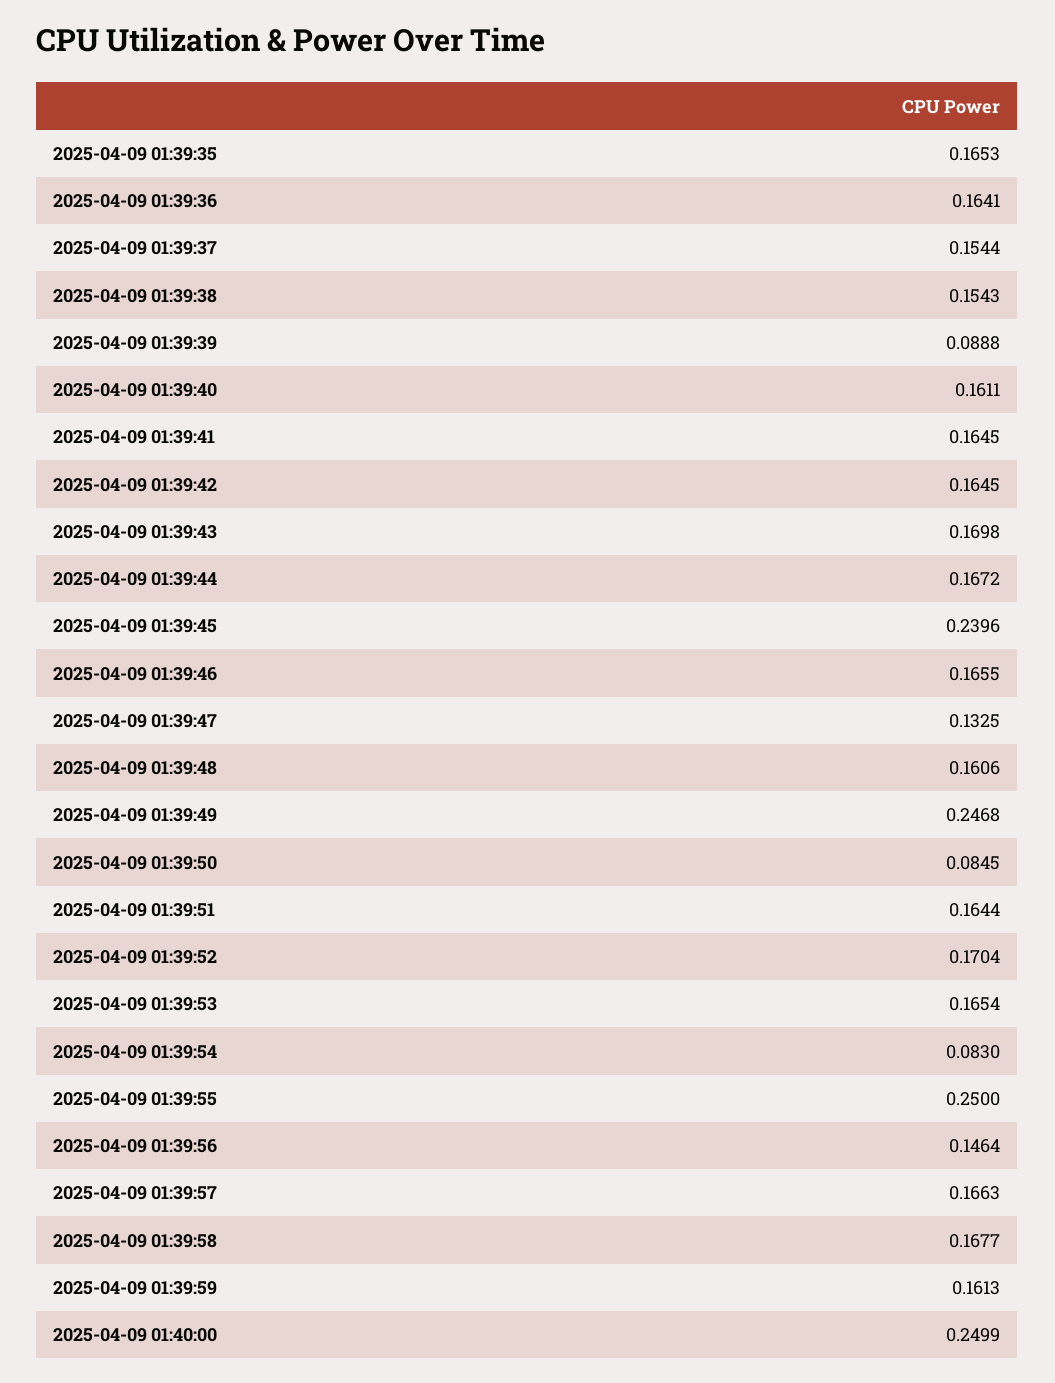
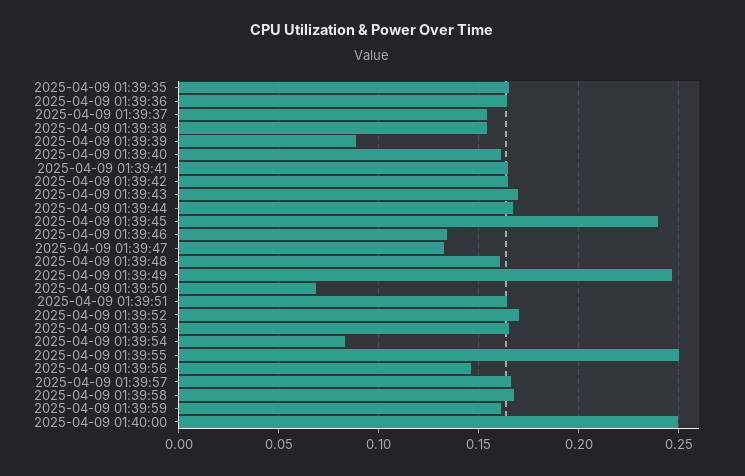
  {
    "2025-04-09 01:39:35": 0.1653,
    "2025-04-09 01:39:36": 0.1641,
    "2025-04-09 01:39:37": 0.1544,
    "2025-04-09 01:39:38": 0.1543,
    "2025-04-09 01:39:39": 0.0888,
    "2025-04-09 01:39:40": 0.1611,
    "2025-04-09 01:39:41": 0.1645,
    "2025-04-09 01:39:42": 0.1645,
    "2025-04-09 01:39:43": 0.1698,
    "2025-04-09 01:39:44": 0.1672,
    "2025-04-09 01:39:45": 0.2396,
-   "2025-04-09 01:39:46": 0.1655,
+   "2025-04-09 01:39:46": 0.135,
    "2025-04-09 01:39:47": 0.1325,
    "2025-04-09 01:39:48": 0.1606,
    "2025-04-09 01:39:49": 0.2468,
-   "2025-04-09 01:39:50": 0.0845,
+   "2025-04-09 01:39:50": 0.07,
    "2025-04-09 01:39:51": 0.1644,
    "2025-04-09 01:39:52": 0.1704,
    "2025-04-09 01:39:53": 0.1654,
    "2025-04-09 01:39:54": 0.083,
    "2025-04-09 01:39:55": 0.25,
    "2025-04-09 01:39:56": 0.1464,
    "2025-04-09 01:39:57": 0.1663,
    "2025-04-09 01:39:58": 0.1677,
    "2025-04-09 01:39:59": 0.1613,
    "2025-04-09 01:40:00": 0.2499
  }

